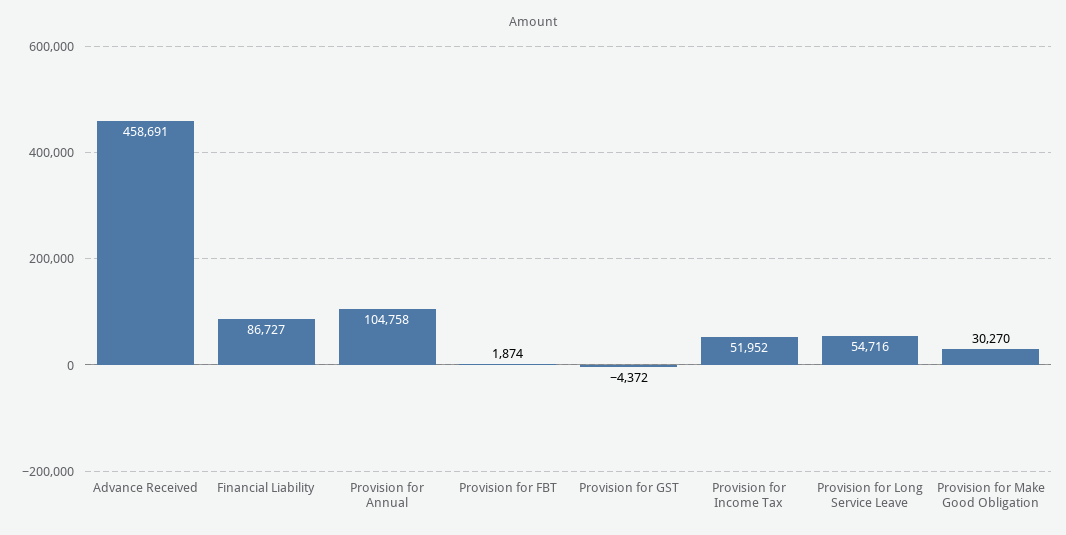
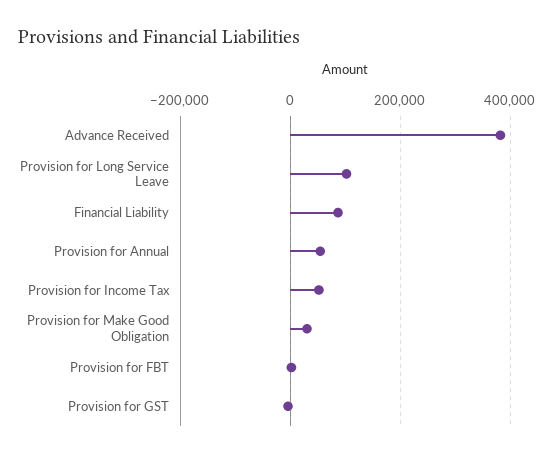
  {
-   "Advance Received": 458691,
+   "Advance Received": 380000,
    "Financial Liability": 86727,
-   "Provision for Annual": 104758,
+   "Provision for Annual": 60000,
    "Provision for FBT": 1874,
    "Provision for GST": -4372,
    "Provision for Income Tax": 51952,
-   "Provision for Long Service Leave": 54716,
+   "Provision for Long Service Leave": 100000,
    "Provision for Make Good Obligation": 30270
  }

